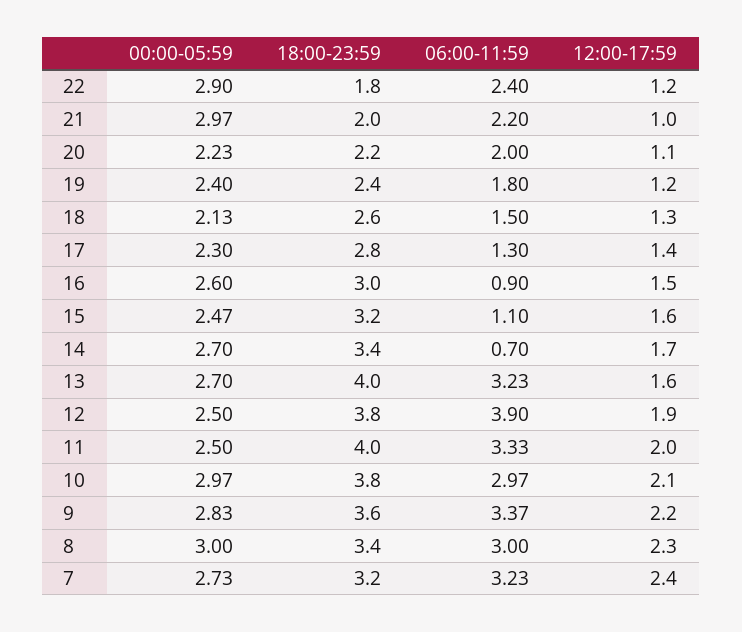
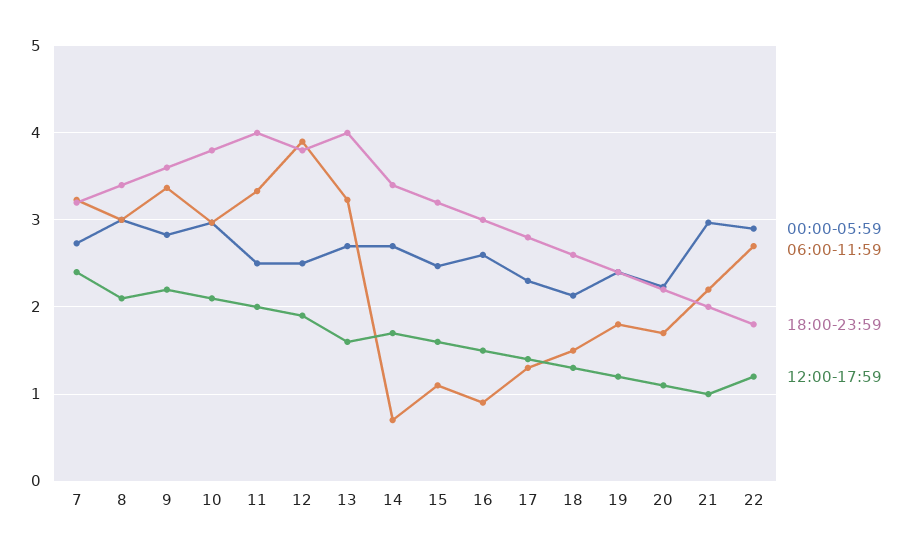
  {
    "00:00-05:59": {
      "22": 2.9,
      "21": 2.97,
      "20": 2.23,
      "19": 2.4,
      "18": 2.13,
      "17": 2.3,
      "16": 2.6,
      "15": 2.47,
      "14": 2.7,
      "13": 2.7,
      "12": 2.5,
      "11": 2.5,
      "10": 2.97,
      "9": 2.83,
      "8": 3,
      "7": 2.73
    },
    "18:00-23:59": {
      "22": 1.8,
      "21": 2,
      "20": 2.2,
      "19": 2.4,
      "18": 2.6,
      "17": 2.8,
      "16": 3,
      "15": 3.2,
      "14": 3.4,
      "13": 4,
      "12": 3.8,
      "11": 4,
      "10": 3.8,
      "9": 3.6,
      "8": 3.4,
      "7": 3.2
    },
    "06:00-11:59": {
-     "22": 2.4,
+     "22": 2.7,
      "21": 2.2,
-     "20": 2,
+     "20": 1.7,
      "19": 1.8,
      "18": 1.5,
      "17": 1.3,
      "16": 0.9,
      "15": 1.1,
      "14": 0.7,
      "13": 3.23,
      "12": 3.9,
      "11": 3.33,
      "10": 2.97,
      "9": 3.37,
      "8": 3,
      "7": 3.23
    },
    "12:00-17:59": {
      "22": 1.2,
      "21": 1,
      "20": 1.1,
      "19": 1.2,
      "18": 1.3,
      "17": 1.4,
      "16": 1.5,
      "15": 1.6,
      "14": 1.7,
      "13": 1.6,
      "12": 1.9,
      "11": 2,
      "10": 2.1,
      "9": 2.2,
-     "8": 2.3,
+     "8": 2.1,
      "7": 2.4
    }
  }

